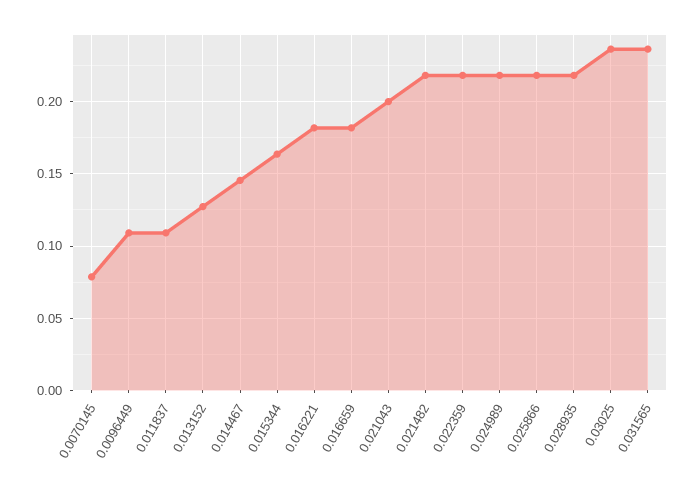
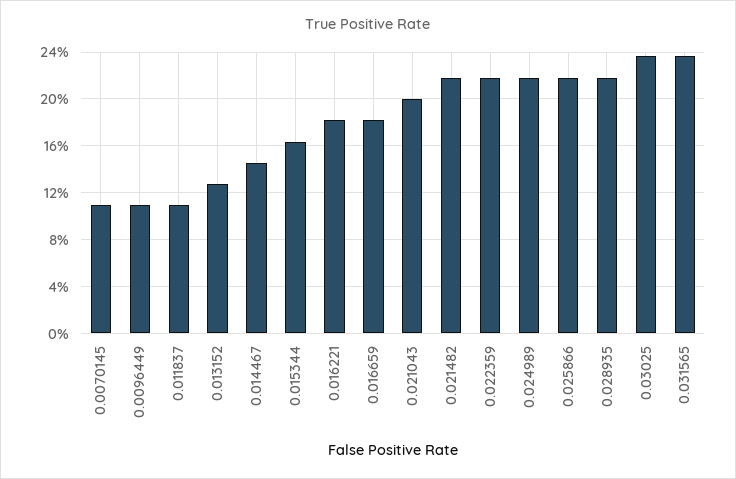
  {
-   "0.0070145": 0.08,
+   "0.0070145": 0.11,
    "0.0096449": 0.11,
    "0.011837": 0.11,
    "0.013152": 0.125,
    "0.014467": 0.145,
    "0.015344": 0.165,
    "0.016221": 0.18,
    "0.016659": 0.18,
    "0.021043": 0.2,
    "0.021482": 0.22,
    "0.022359": 0.22,
    "0.024989": 0.22,
    "0.025866": 0.22,
    "0.028935": 0.22,
    "0.03025": 0.235,
    "0.031565": 0.235
  }

